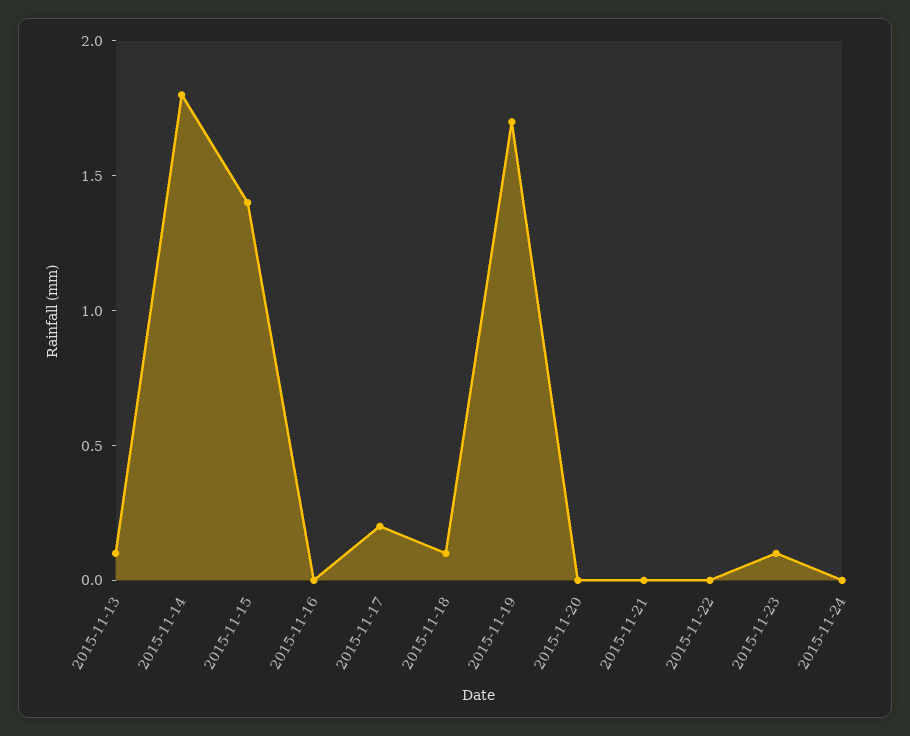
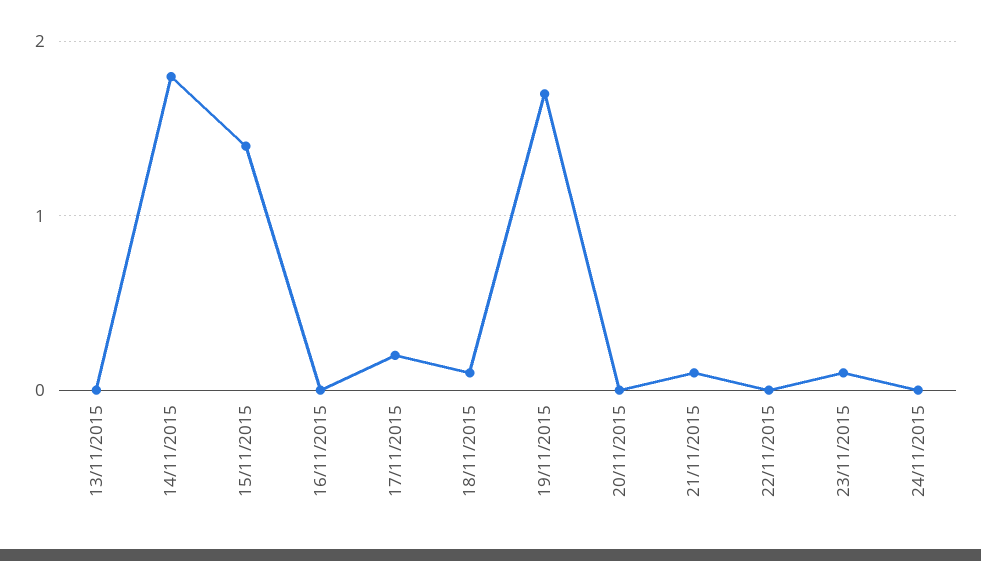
  {
-   "2015-11-13": 0.1,
+   "2015-11-13": 0,
    "2015-11-14": 1.8,
    "2015-11-15": 1.4,
    "2015-11-16": 0,
    "2015-11-17": 0.2,
    "2015-11-18": 0.1,
    "2015-11-19": 1.7,
    "2015-11-20": 0,
-   "2015-11-21": 0,
+   "2015-11-21": 0.1,
    "2015-11-22": 0,
    "2015-11-23": 0.1,
    "2015-11-24": 0
  }

